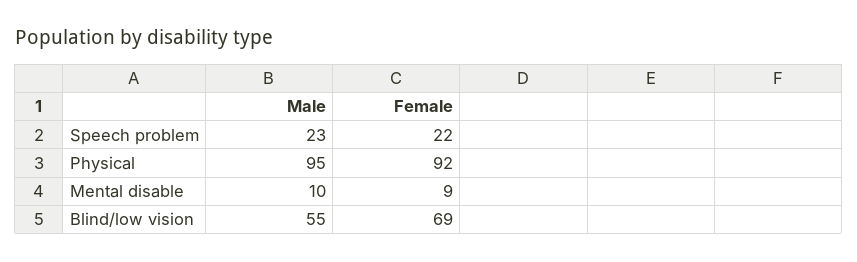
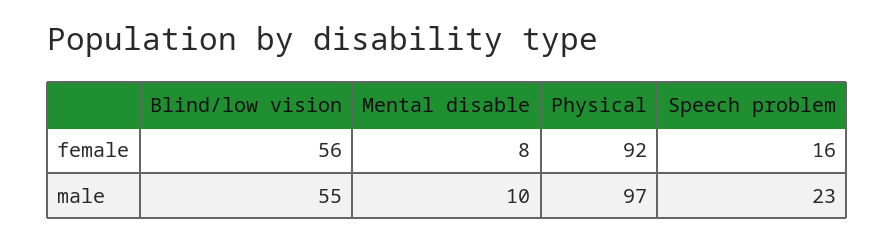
  {
    "Male": {
      "Speech problem": 23,
-     "Physical": 95,
+     "Physical": 97,
      "Mental disable": 10,
      "Blind/low vision": 55
    },
    "Female": {
-     "Speech problem": 22,
+     "Speech problem": 16,
      "Physical": 92,
-     "Mental disable": 9,
+     "Mental disable": 8,
-     "Blind/low vision": 69
+     "Blind/low vision": 56
    }
  }

